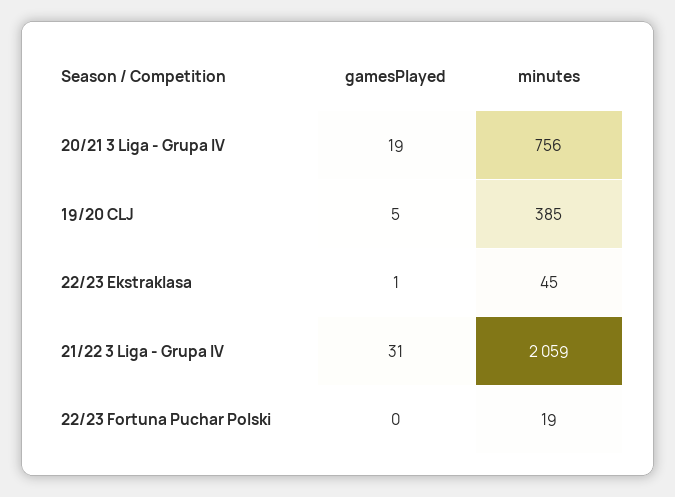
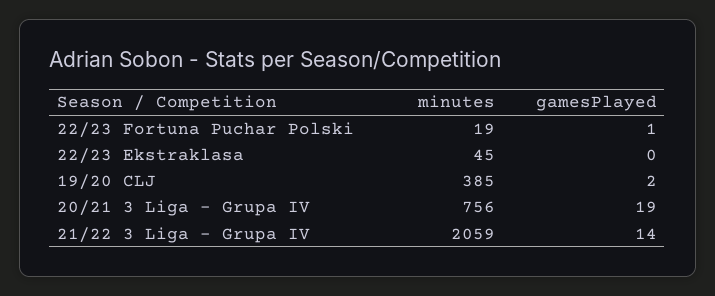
  {
    "gamesPlayed": {
      "20/21 3 Liga - Grupa IV": 19,
-     "19/20 CLJ": 5,
+     "19/20 CLJ": 2,
-     "22/23 Ekstraklasa": 1,
+     "22/23 Ekstraklasa": 0,
-     "21/22 3 Liga - Grupa IV": 31,
+     "21/22 3 Liga - Grupa IV": 14,
-     "22/23 Fortuna Puchar Polski": 0
+     "22/23 Fortuna Puchar Polski": 1
    },
    "minutes": {
      "20/21 3 Liga - Grupa IV": 756,
      "19/20 CLJ": 385,
      "22/23 Ekstraklasa": 45,
      "21/22 3 Liga - Grupa IV": 2059,
      "22/23 Fortuna Puchar Polski": 19
    }
  }

